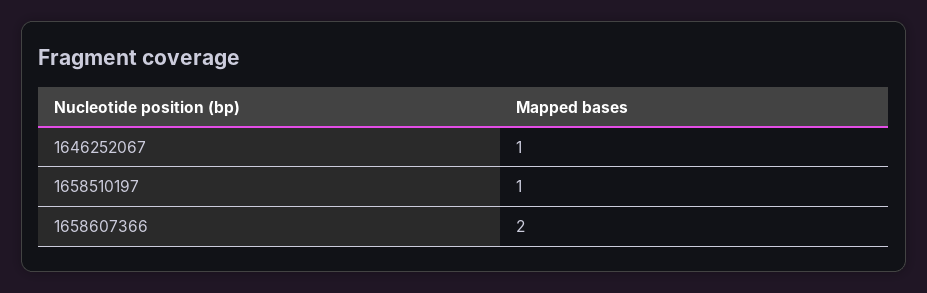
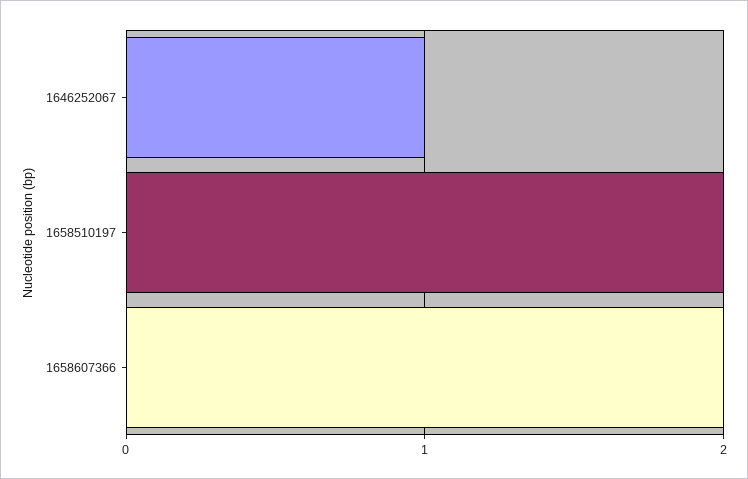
  {
    "1646252067": 1,
-   "1658510197": 1,
+   "1658510197": 2,
    "1658607366": 2
  }

